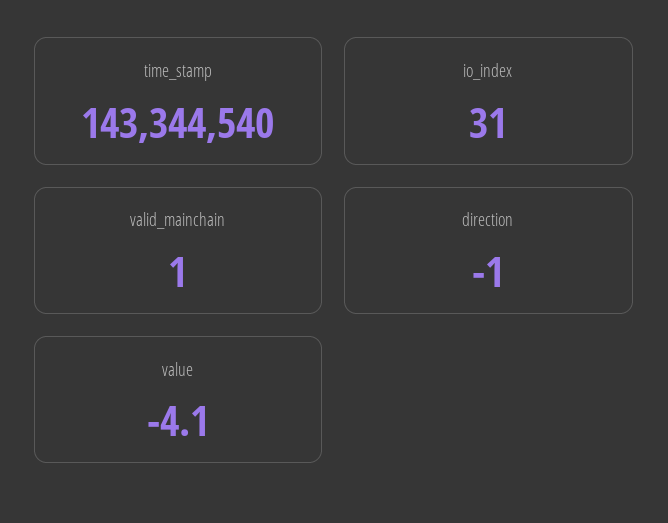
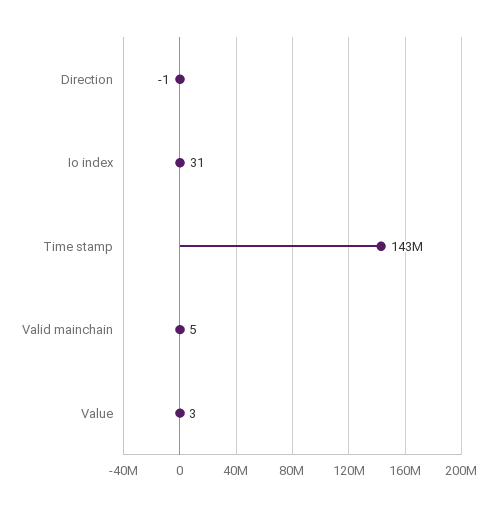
  {
    "time_stamp": 143344540,
    "io_index": 31,
-   "valid_mainchain": 1,
+   "valid_mainchain": 5,
    "direction": -1,
-   "value": -4.1
+   "value": 3
  }

